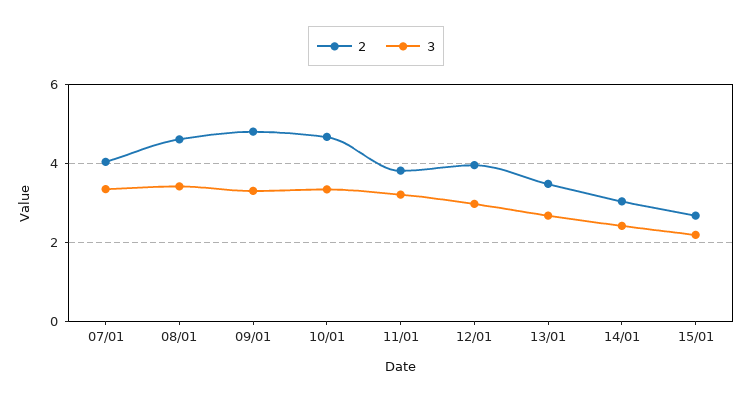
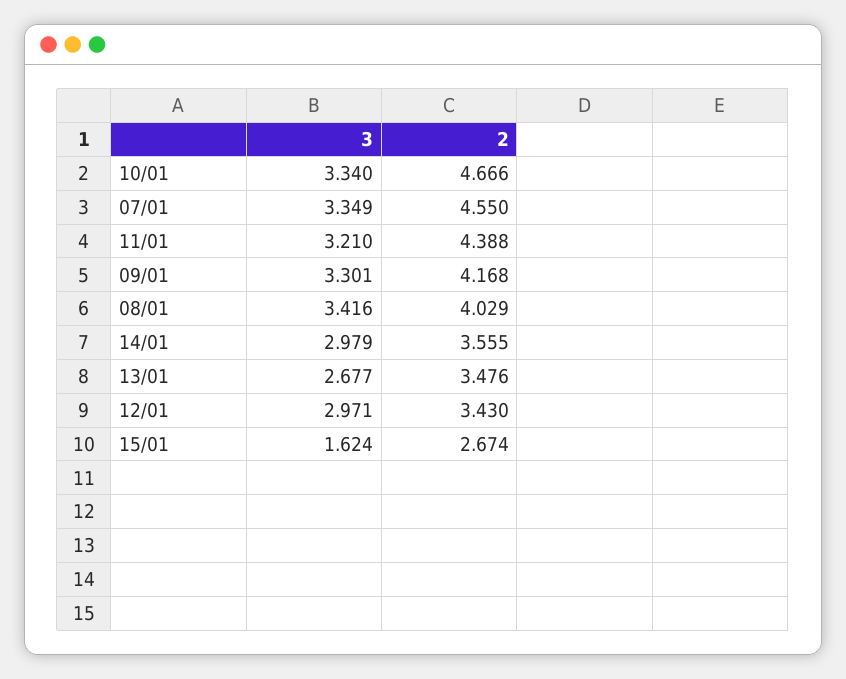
  {
    "2": {
-     "07/01": 4,
+     "07/01": 4.55,
-     "08/01": 4.6,
+     "08/01": 4.029,
-     "09/01": 4.8,
+     "09/01": 4.168,
      "10/01": 4.666,
-     "11/01": 3.8,
+     "11/01": 4.388,
-     "12/01": 4,
+     "12/01": 3.43,
      "13/01": 3.476,
-     "14/01": 3,
+     "14/01": 3.555,
      "15/01": 2.674
    },
    "3": {
      "07/01": 3.349,
      "08/01": 3.416,
      "09/01": 3.301,
      "10/01": 3.34,
      "11/01": 3.21,
      "12/01": 2.971,
      "13/01": 2.677,
-     "14/01": 2.4,
+     "14/01": 2.979,
-     "15/01": 2.2
+     "15/01": 1.624
    }
  }

